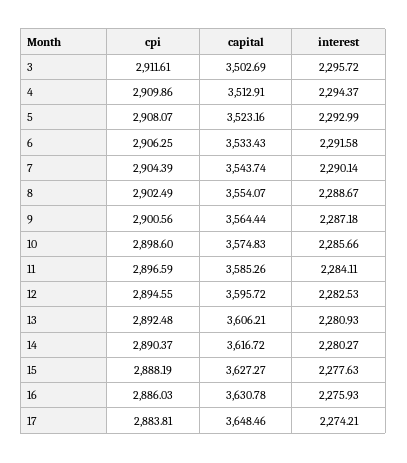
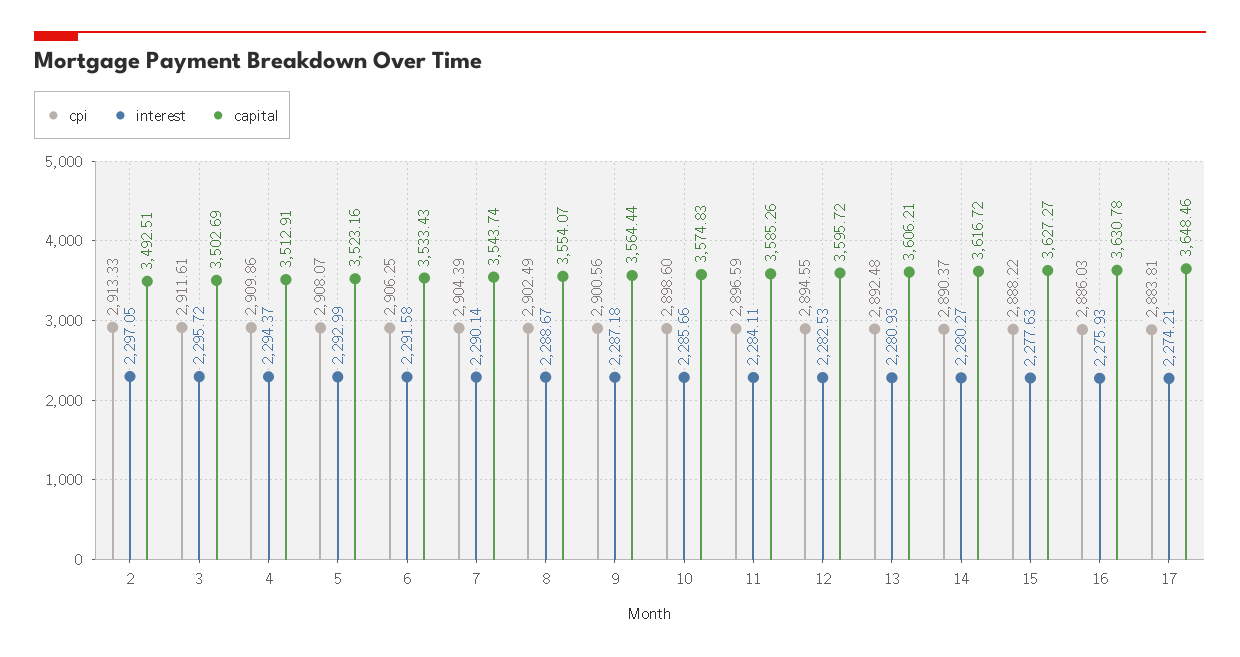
  {
    "cpi": {
      "3": 2911.61,
      "4": 2909.86,
      "5": 2908.07,
      "6": 2906.25,
      "7": 2904.39,
      "8": 2902.49,
      "9": 2900.56,
      "10": 2898.6,
      "11": 2896.59,
      "12": 2894.55,
      "13": 2892.48,
      "14": 2890.37,
-     "15": 2888.19,
+     "15": 2888.22,
      "16": 2886.03,
-     "17": 2883.81
+     "17": 2883.81,
+     "2": 2913.33
    },
    "capital": {
      "3": 3502.69,
      "4": 3512.91,
      "5": 3523.16,
      "6": 3533.43,
      "7": 3543.74,
      "8": 3554.07,
      "9": 3564.44,
      "10": 3574.83,
      "11": 3585.26,
      "12": 3595.72,
      "13": 3606.21,
      "14": 3616.72,
      "15": 3627.27,
      "16": 3630.78,
-     "17": 3648.46
+     "17": 3648.46,
+     "2": 3492.51
    },
    "interest": {
      "3": 2295.72,
      "4": 2294.37,
      "5": 2292.99,
      "6": 2291.58,
      "7": 2290.14,
      "8": 2288.67,
      "9": 2287.18,
      "10": 2285.66,
      "11": 2284.11,
      "12": 2282.53,
      "13": 2280.93,
      "14": 2280.27,
      "15": 2277.63,
      "16": 2275.93,
-     "17": 2274.21
+     "17": 2274.21,
+     "2": 2297.05
    }
  }

